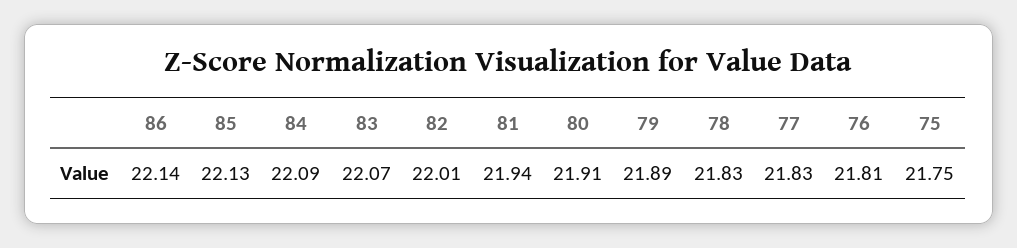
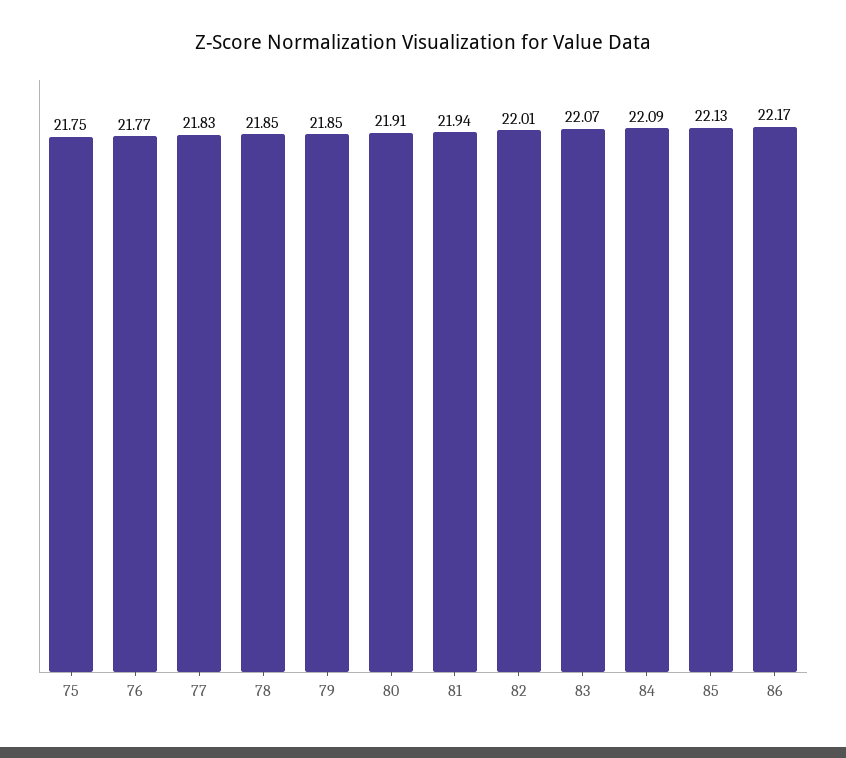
  {
-   "86": 22.14,
+   "86": 22.17,
    "85": 22.13,
    "84": 22.09,
    "83": 22.07,
    "82": 22.01,
    "81": 21.94,
    "80": 21.91,
-   "79": 21.89,
+   "79": 21.85,
-   "78": 21.83,
+   "78": 21.85,
    "77": 21.83,
-   "76": 21.81,
+   "76": 21.77,
    "75": 21.75
  }

